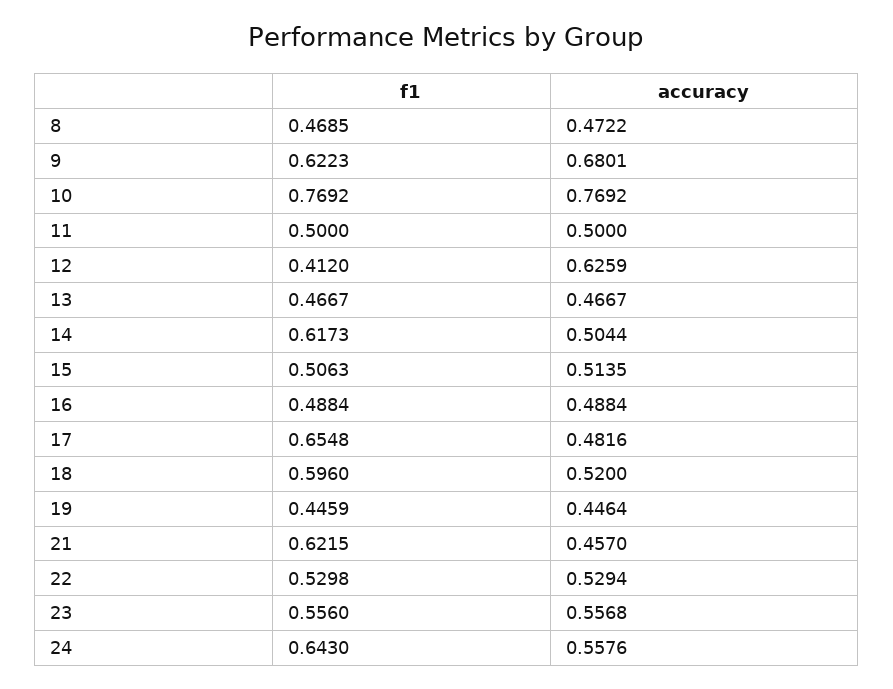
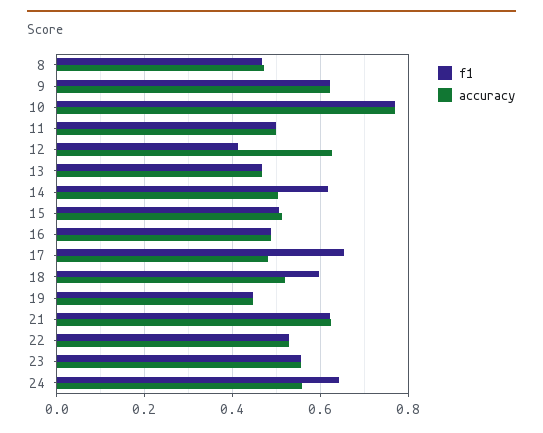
  {
    "f1": {
      "8": 0.4685,
      "9": 0.6223,
      "10": 0.7692,
      "11": 0.5,
      "12": 0.412,
      "13": 0.4667,
      "14": 0.6173,
      "15": 0.5063,
      "16": 0.4884,
      "17": 0.6548,
      "18": 0.596,
      "19": 0.4459,
      "21": 0.6215,
      "22": 0.5298,
      "23": 0.556,
      "24": 0.643
    },
    "accuracy": {
      "8": 0.4722,
-     "9": 0.6801,
+     "9": 0.62,
      "10": 0.7692,
      "11": 0.5,
      "12": 0.6259,
      "13": 0.4667,
      "14": 0.5044,
      "15": 0.5135,
      "16": 0.4884,
      "17": 0.4816,
      "18": 0.52,
      "19": 0.4464,
-     "21": 0.457,
+     "21": 0.62,
      "22": 0.5294,
      "23": 0.5568,
      "24": 0.5576
    }
  }

